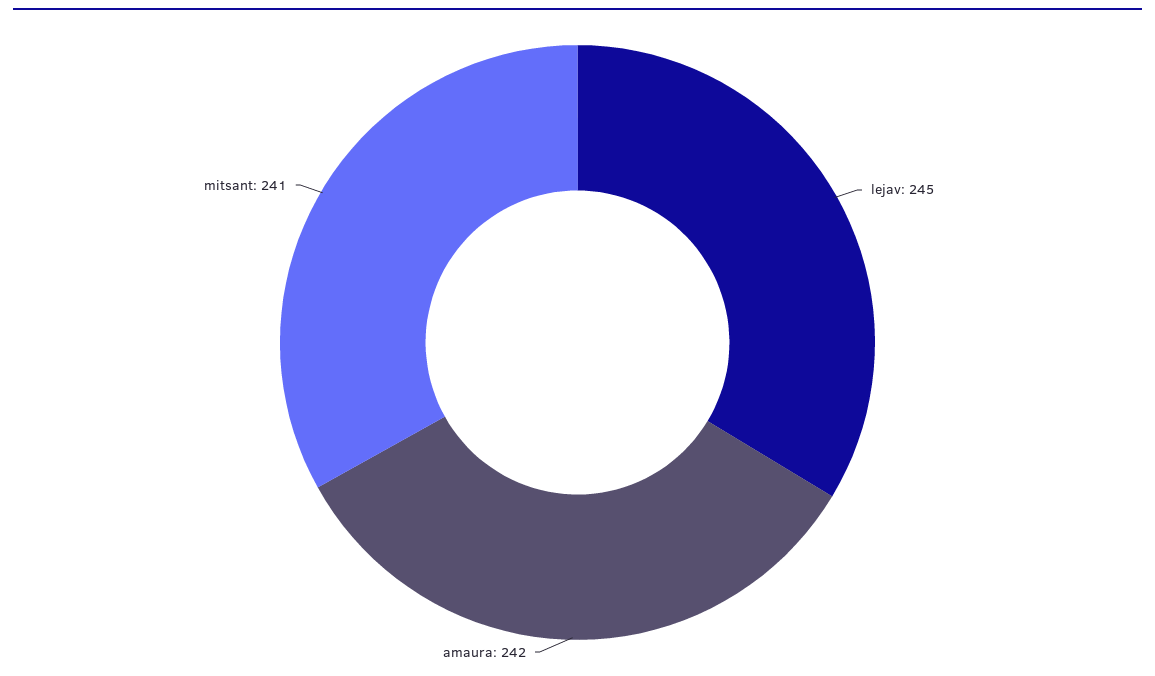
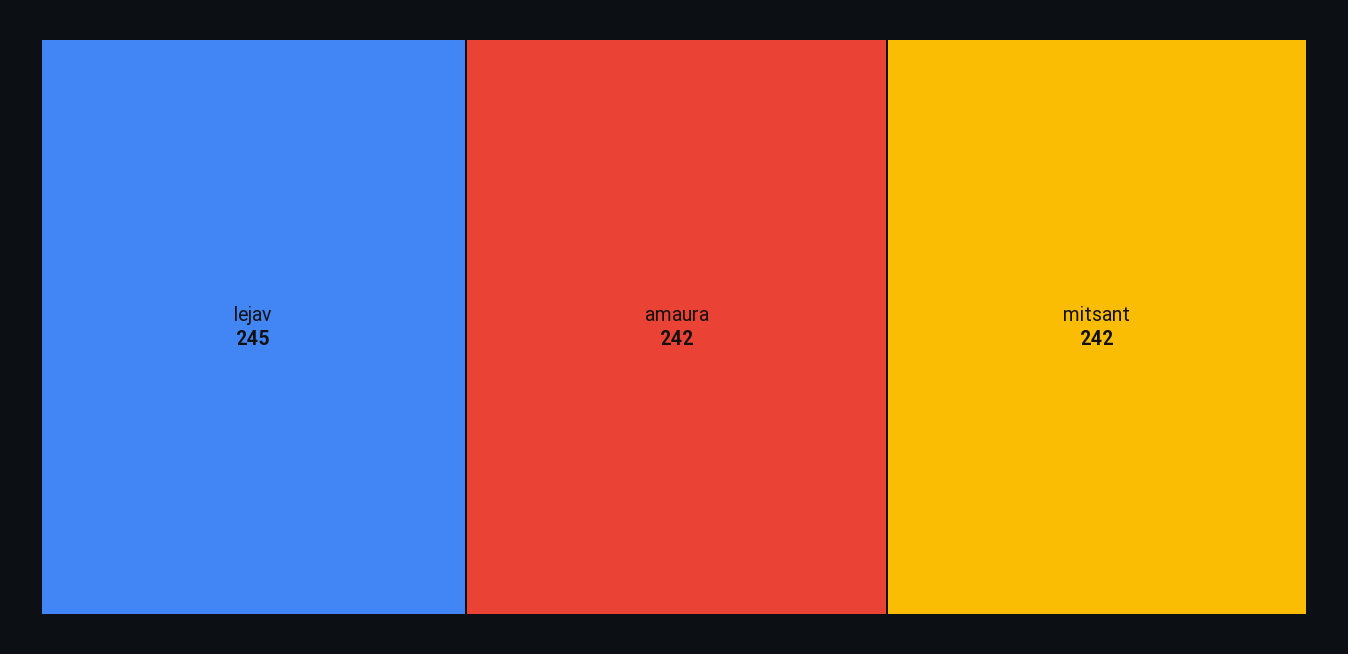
  {
    "lejav": 245,
    "amaura": 242,
-   "mitsant": 241
+   "mitsant": 242
  }

